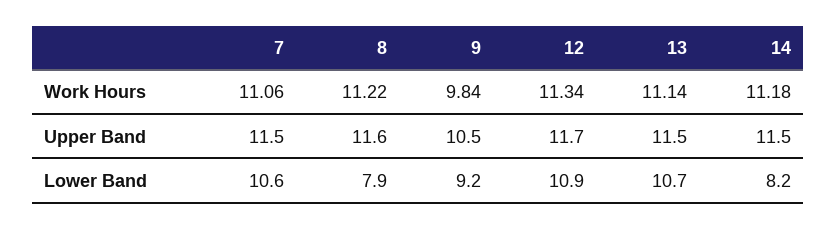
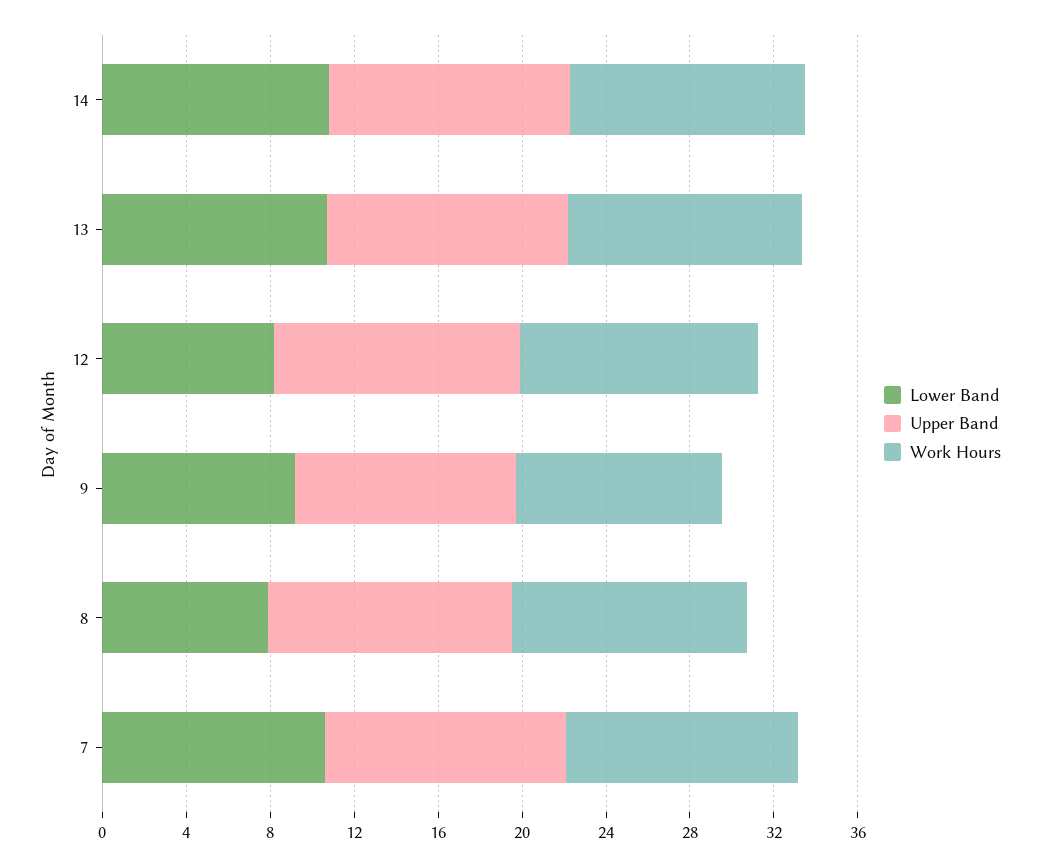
  {
    "Work Hours": {
      "7": 11.06,
      "8": 11.22,
      "9": 9.84,
      "12": 11.34,
      "13": 11.14,
      "14": 11.18
    },
    "Upper Band": {
      "7": 11.5,
      "8": 11.6,
      "9": 10.5,
      "12": 11.7,
      "13": 11.5,
      "14": 11.5
    },
    "Lower Band": {
      "7": 10.6,
      "8": 7.9,
      "9": 9.2,
-     "12": 10.9,
+     "12": 8,
      "13": 10.7,
-     "14": 8.2
+     "14": 11
    }
  }

